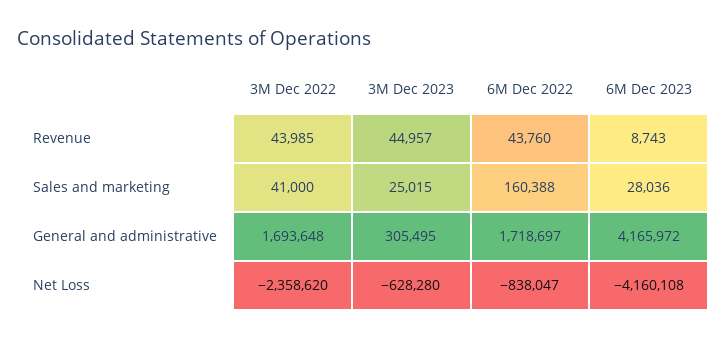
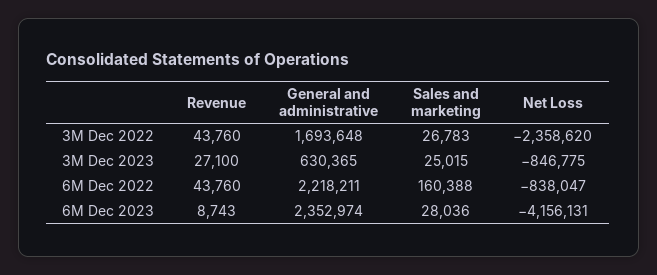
  {
    "3M Dec 2022": {
-     "Revenue": 43985,
+     "Revenue": 43760,
-     "Sales and marketing": 41000,
+     "Sales and marketing": 26783,
      "General and administrative": 1693648,
      "Net Loss": -2358620
    },
    "3M Dec 2023": {
-     "Revenue": 44957,
+     "Revenue": 27100,
      "Sales and marketing": 25015,
-     "General and administrative": 305495,
+     "General and administrative": 630365,
-     "Net Loss": -628280
+     "Net Loss": -846775
    },
    "6M Dec 2022": {
      "Revenue": 43760,
      "Sales and marketing": 160388,
-     "General and administrative": 1718697,
+     "General and administrative": 2218211,
      "Net Loss": -838047
    },
    "6M Dec 2023": {
      "Revenue": 8743,
      "Sales and marketing": 28036,
-     "General and administrative": 4165972,
+     "General and administrative": 2352974,
-     "Net Loss": -4160108
+     "Net Loss": -4156131
    }
  }

